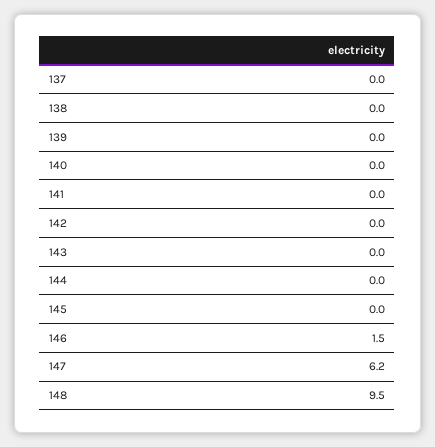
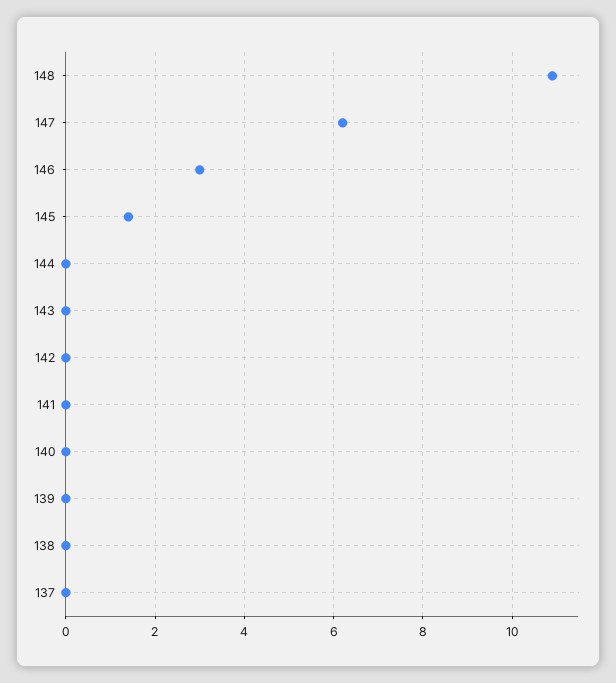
  {
    "137": 0,
    "138": 0,
    "139": 0,
    "140": 0,
    "141": 0,
    "142": 0,
    "143": 0,
    "144": 0,
-   "145": 0,
+   "145": 1.5,
-   "146": 1.5,
+   "146": 3,
    "147": 6.2,
-   "148": 9.5
+   "148": 11
  }

